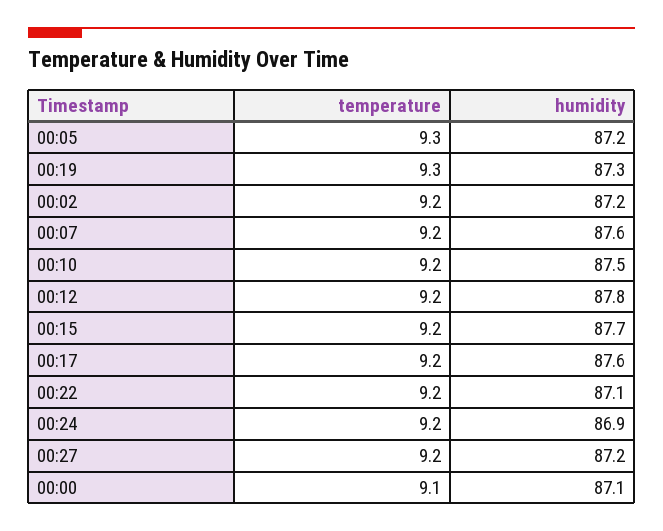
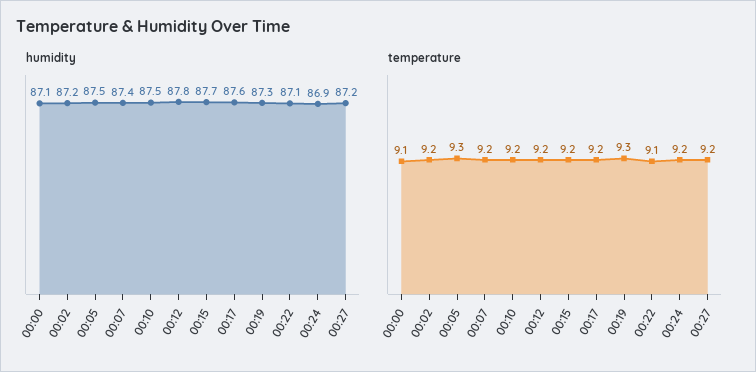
  {
    "temperature": {
      "00:05": 9.3,
      "00:19": 9.3,
      "00:02": 9.2,
      "00:07": 9.2,
      "00:10": 9.2,
      "00:12": 9.2,
      "00:15": 9.2,
      "00:17": 9.2,
-     "00:22": 9.2,
+     "00:22": 9.1,
      "00:24": 9.2,
      "00:27": 9.2,
      "00:00": 9.1
    },
    "humidity": {
-     "00:05": 87.2,
+     "00:05": 87.5,
      "00:19": 87.3,
      "00:02": 87.2,
-     "00:07": 87.6,
+     "00:07": 87.4,
      "00:10": 87.5,
      "00:12": 87.8,
      "00:15": 87.7,
      "00:17": 87.6,
      "00:22": 87.1,
      "00:24": 86.9,
      "00:27": 87.2,
      "00:00": 87.1
    }
  }

